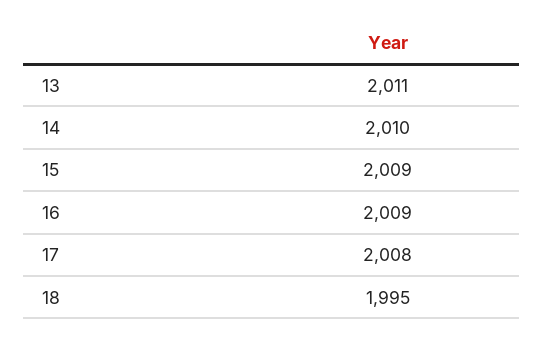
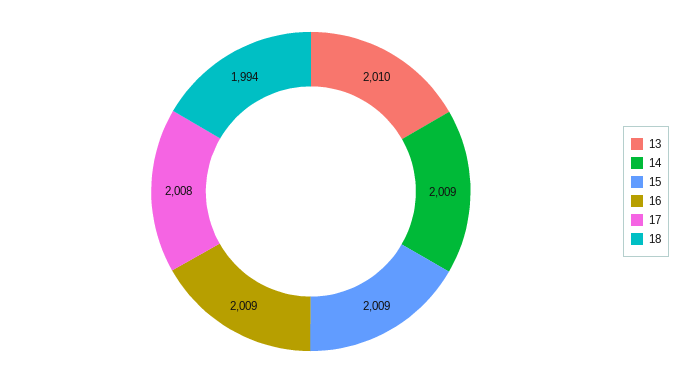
  {
-   "13": 2011,
+   "13": 2010,
-   "14": 2010,
+   "14": 2009,
    "15": 2009,
    "16": 2009,
    "17": 2008,
-   "18": 1995
+   "18": 1994
  }

